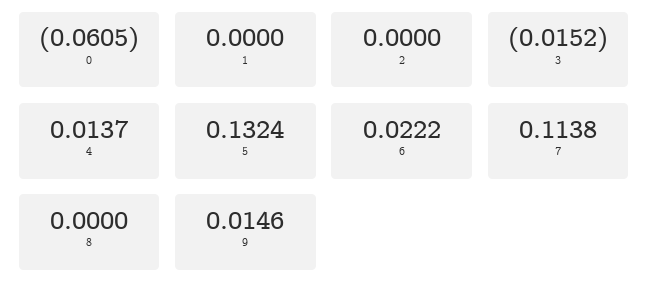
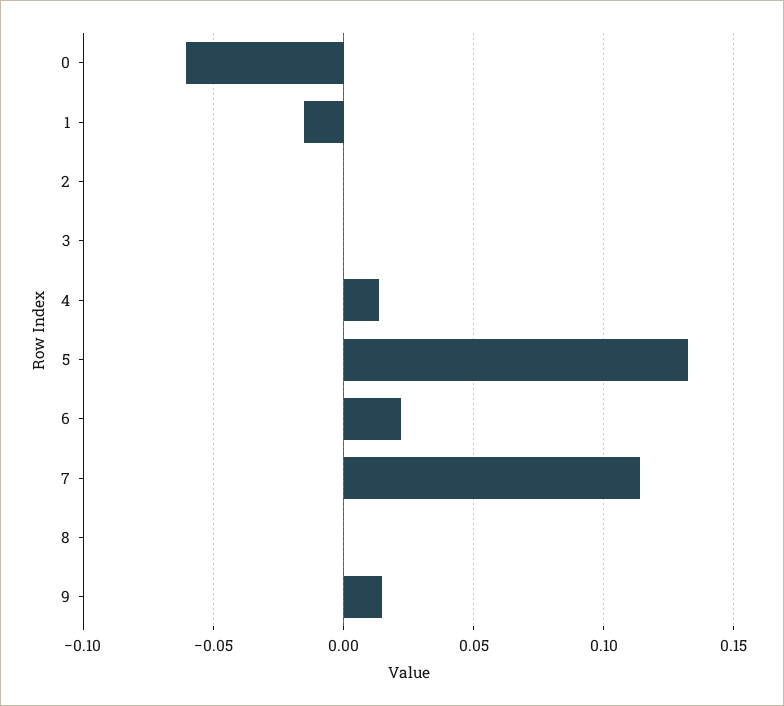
  {
    "0": -0.0605,
-   "1": 0,
+   "1": -0.015,
    "2": 0,
-   "3": -0.0152,
+   "3": 0,
    "4": 0.0137,
    "5": 0.1324,
    "6": 0.0222,
    "7": 0.1138,
    "8": 0,
    "9": 0.0146
  }

